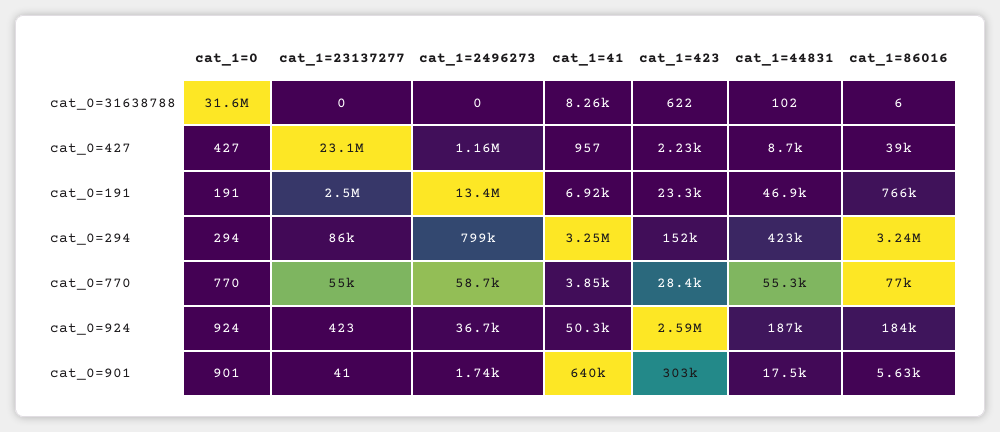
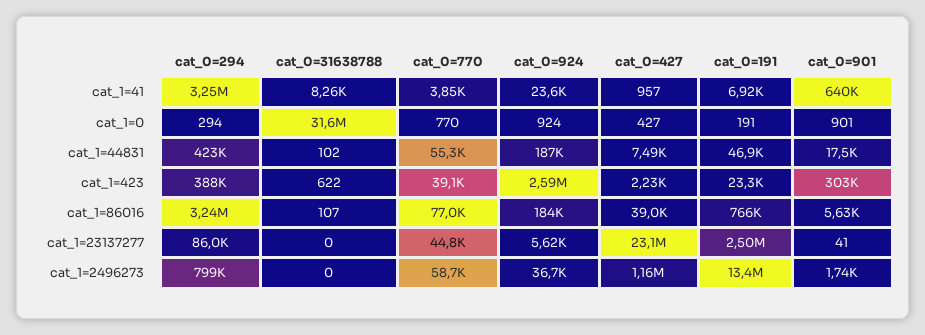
  {
    "cat_1=0": {
      "cat_0=31638788": 31600000,
      "cat_0=427": 427,
      "cat_0=191": 191,
      "cat_0=294": 294,
      "cat_0=770": 770,
      "cat_0=924": 924,
      "cat_0=901": 901
    },
    "cat_1=23137277": {
      "cat_0=31638788": 0,
      "cat_0=427": 23100000,
      "cat_0=191": 2500000,
      "cat_0=294": 86000,
-     "cat_0=770": 55000,
+     "cat_0=770": 44800,
-     "cat_0=924": 423,
+     "cat_0=924": 5620,
      "cat_0=901": 41
    },
    "cat_1=2496273": {
      "cat_0=31638788": 0,
      "cat_0=427": 1160000,
      "cat_0=191": 13400000,
      "cat_0=294": 799000,
      "cat_0=770": 58700,
      "cat_0=924": 36700,
      "cat_0=901": 1740
    },
    "cat_1=41": {
      "cat_0=31638788": 8260,
      "cat_0=427": 957,
      "cat_0=191": 6920,
      "cat_0=294": 3250000,
      "cat_0=770": 3850,
-     "cat_0=924": 50300,
+     "cat_0=924": 23600,
      "cat_0=901": 640000
    },
    "cat_1=423": {
      "cat_0=31638788": 622,
      "cat_0=427": 2230,
      "cat_0=191": 23300,
-     "cat_0=294": 152000,
+     "cat_0=294": 388000,
-     "cat_0=770": 28400,
+     "cat_0=770": 39100,
      "cat_0=924": 2590000,
      "cat_0=901": 303000
    },
    "cat_1=44831": {
      "cat_0=31638788": 102,
-     "cat_0=427": 8700,
+     "cat_0=427": 7490,
      "cat_0=191": 46900,
      "cat_0=294": 423000,
      "cat_0=770": 55300,
      "cat_0=924": 187000,
      "cat_0=901": 17500
    },
    "cat_1=86016": {
-     "cat_0=31638788": 6,
+     "cat_0=31638788": 107,
      "cat_0=427": 39000,
      "cat_0=191": 766000,
      "cat_0=294": 3240000,
      "cat_0=770": 77000,
      "cat_0=924": 184000,
      "cat_0=901": 5630
    }
  }

